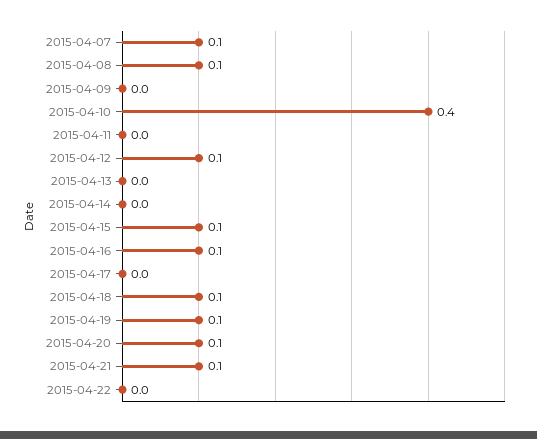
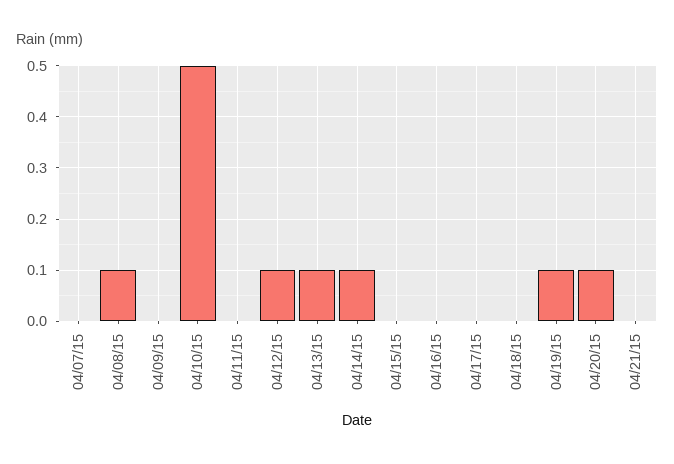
  {
-   "2015-04-07": 0.1,
+   "2015-04-07": 0,
    "2015-04-08": 0.1,
    "2015-04-09": 0,
-   "2015-04-10": 0.4,
+   "2015-04-10": 0.5,
    "2015-04-11": 0,
    "2015-04-12": 0.1,
-   "2015-04-13": 0,
+   "2015-04-13": 0.1,
-   "2015-04-14": 0,
+   "2015-04-14": 0.1,
-   "2015-04-15": 0.1,
+   "2015-04-15": 0,
-   "2015-04-16": 0.1,
+   "2015-04-16": 0,
    "2015-04-17": 0,
-   "2015-04-18": 0.1,
+   "2015-04-18": 0,
    "2015-04-19": 0.1,
    "2015-04-20": 0.1,
-   "2015-04-21": 0.1,
+   "2015-04-21": 0
-   "2015-04-22": 0
  }

